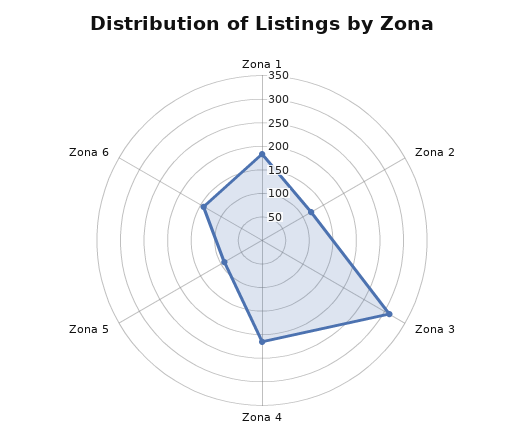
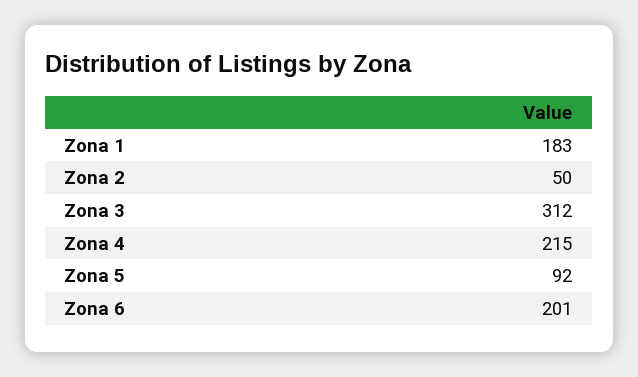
  {
    "Zona 1": 183,
-   "Zona 2": 125,
+   "Zona 2": 50,
    "Zona 3": 312,
    "Zona 4": 215,
    "Zona 5": 92,
-   "Zona 6": 150
+   "Zona 6": 201
  }

